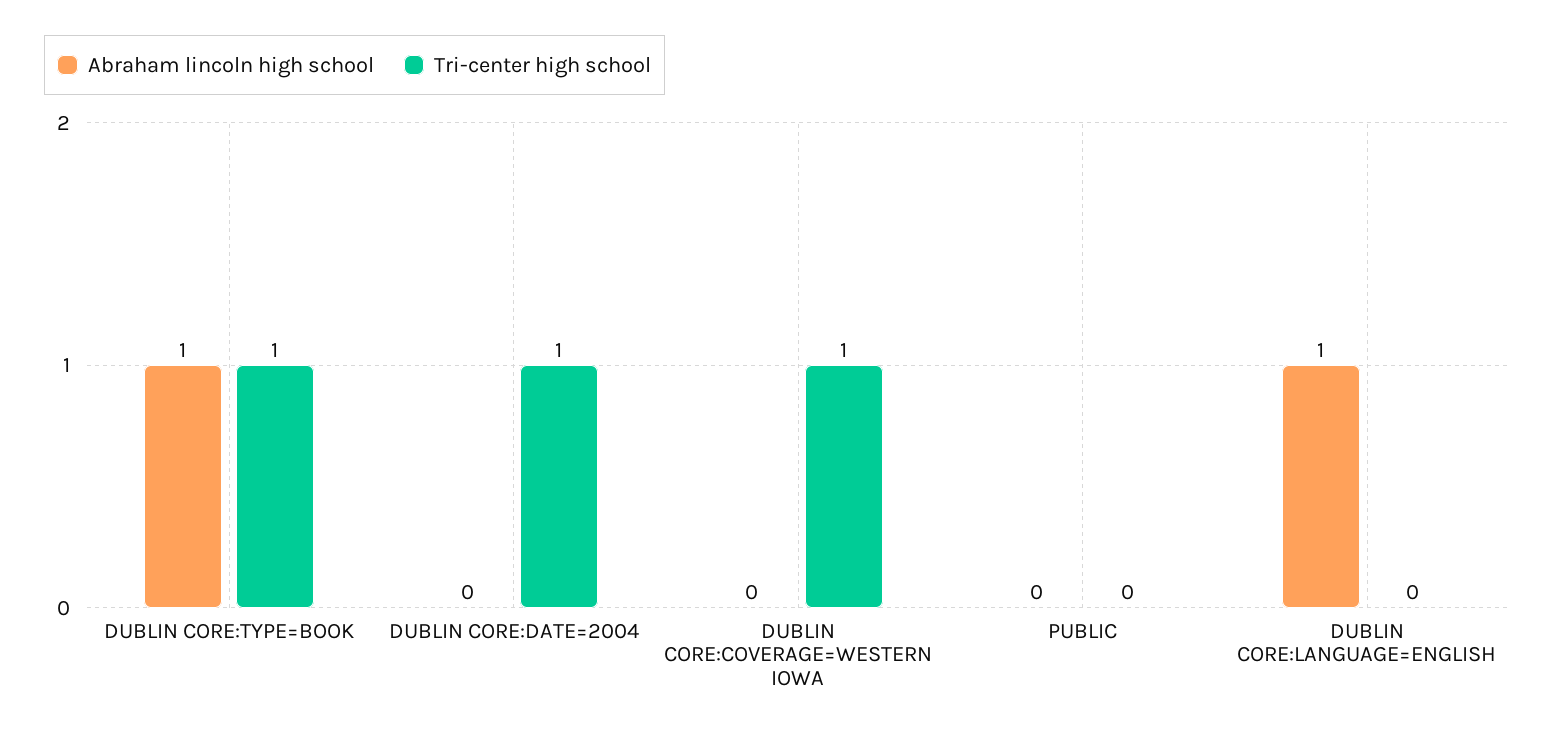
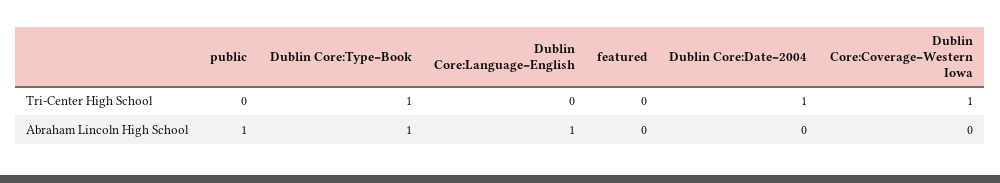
  {
    "Abraham lincoln high school": {
      "DUBLIN CORE:TYPE=BOOK": 1,
      "DUBLIN CORE:DATE=2004": 0,
      "DUBLIN CORE:COVERAGE=WESTERN IOWA": 0,
-     "PUBLIC": 0,
+     "PUBLIC": 1,
-     "DUBLIN CORE:LANGUAGE=ENGLISH": 1
+     "DUBLIN CORE:LANGUAGE=ENGLISH": 1,
+     "featured": 0
    },
    "Tri-center high school": {
      "DUBLIN CORE:TYPE=BOOK": 1,
      "DUBLIN CORE:DATE=2004": 1,
      "DUBLIN CORE:COVERAGE=WESTERN IOWA": 1,
      "PUBLIC": 0,
-     "DUBLIN CORE:LANGUAGE=ENGLISH": 0
+     "DUBLIN CORE:LANGUAGE=ENGLISH": 0,
+     "featured": 0
    }
  }

